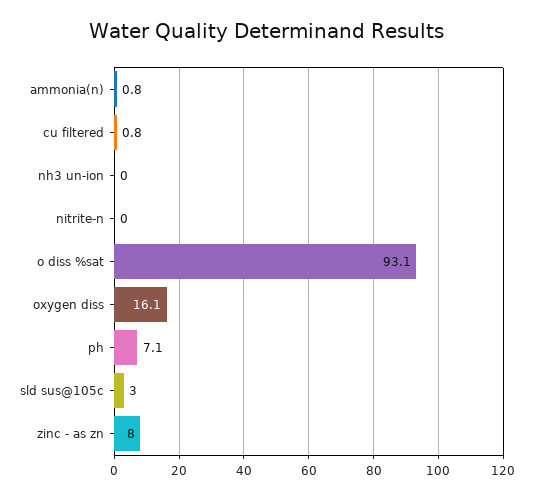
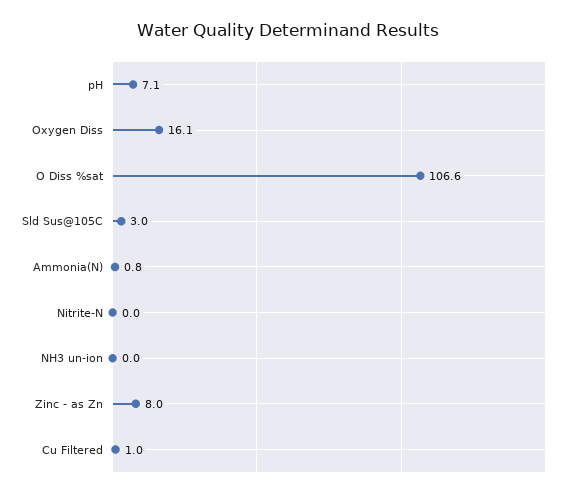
  {
    "ammonia(n)": 0.8,
-   "cu filtered": 0.8,
+   "cu filtered": 1,
    "nh3 un-ion": 0,
    "nitrite-n": 0,
-   "o diss %sat": 93.1,
+   "o diss %sat": 106.6,
    "oxygen diss": 16.1,
    "ph": 7.1,
    "sld sus@105c": 3,
    "zinc - as zn": 8
  }

